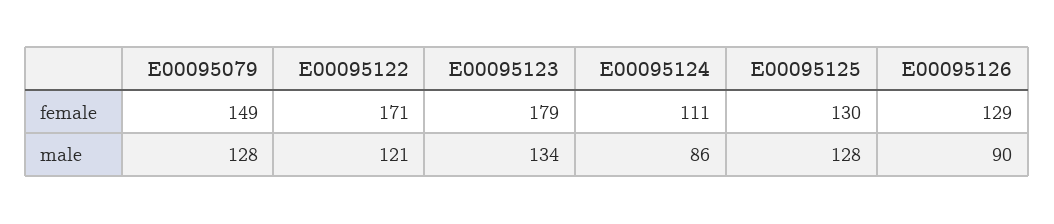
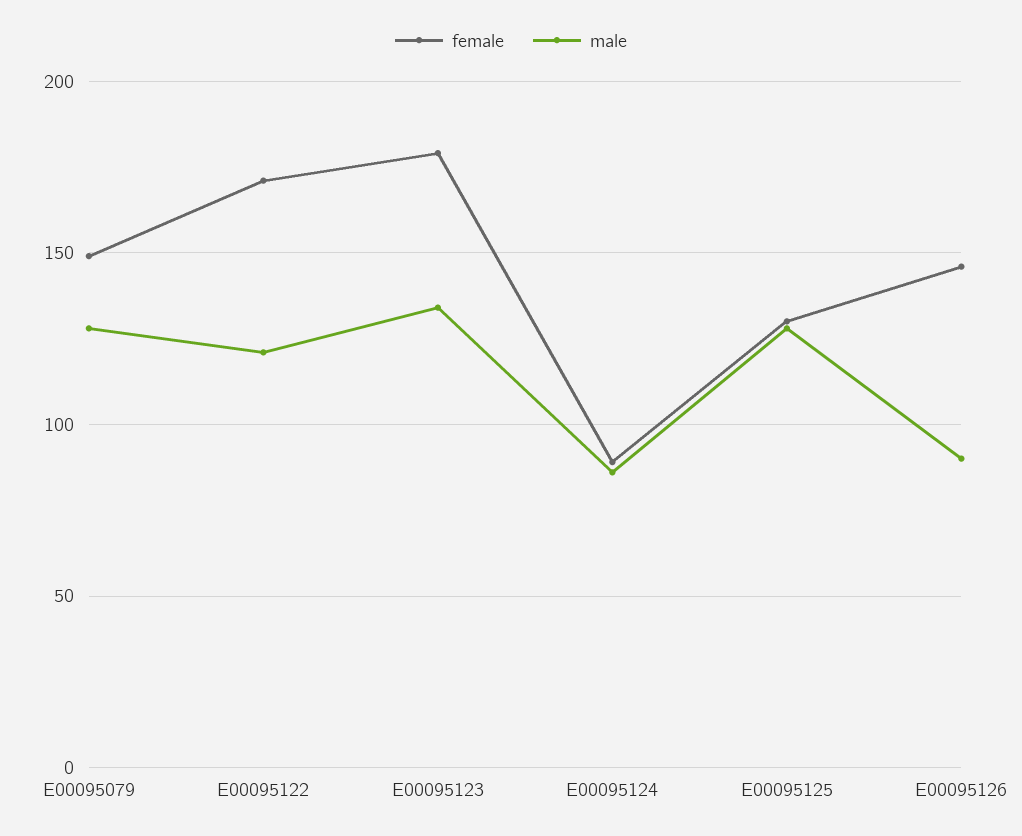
  {
    "female": {
      "E00095079": 149,
      "E00095122": 171,
      "E00095123": 179,
-     "E00095124": 111,
+     "E00095124": 90,
      "E00095125": 130,
-     "E00095126": 129
+     "E00095126": 145
    },
    "male": {
      "E00095079": 128,
      "E00095122": 121,
      "E00095123": 134,
      "E00095124": 86,
      "E00095125": 128,
      "E00095126": 90
    }
  }

